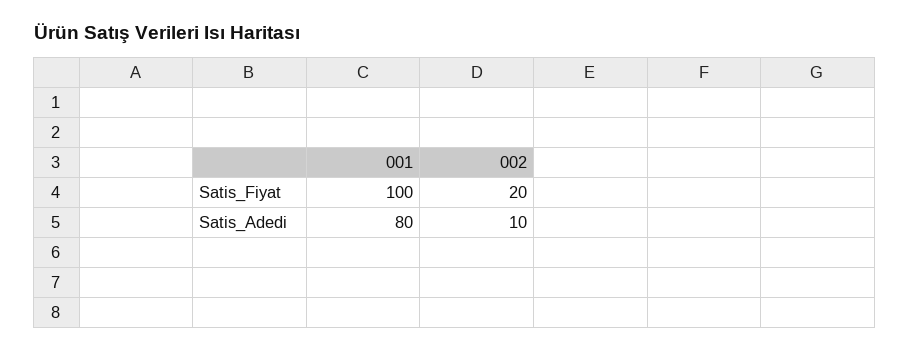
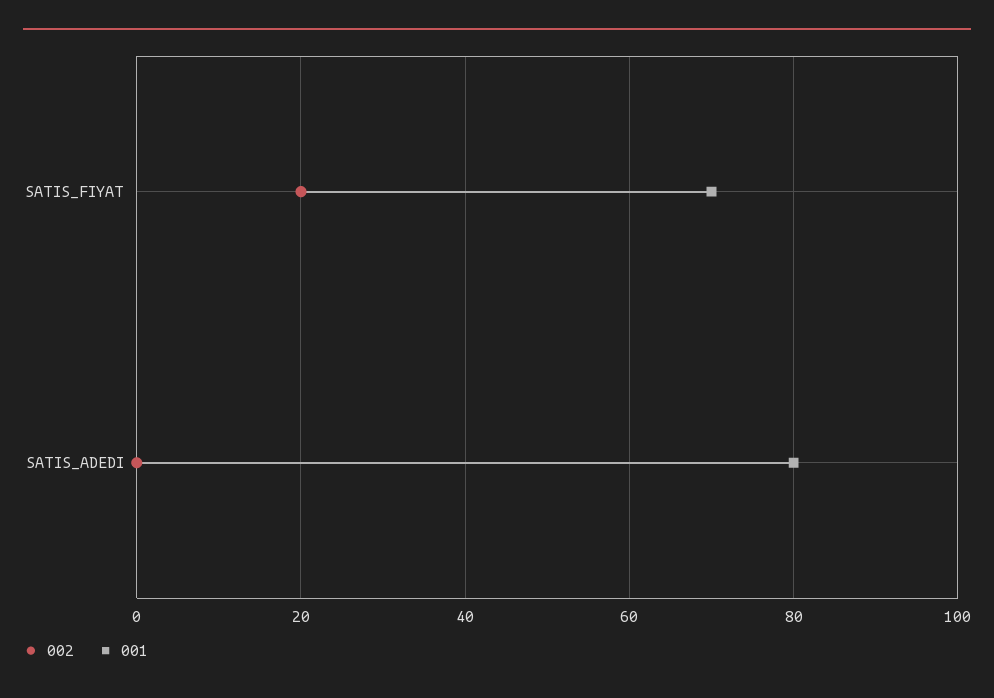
  {
    "001": {
-     "Satis_Fiyat": 100,
+     "Satis_Fiyat": 70,
      "Satis_Adedi": 80
    },
    "002": {
      "Satis_Fiyat": 20,
-     "Satis_Adedi": 10
+     "Satis_Adedi": 0
    }
  }

